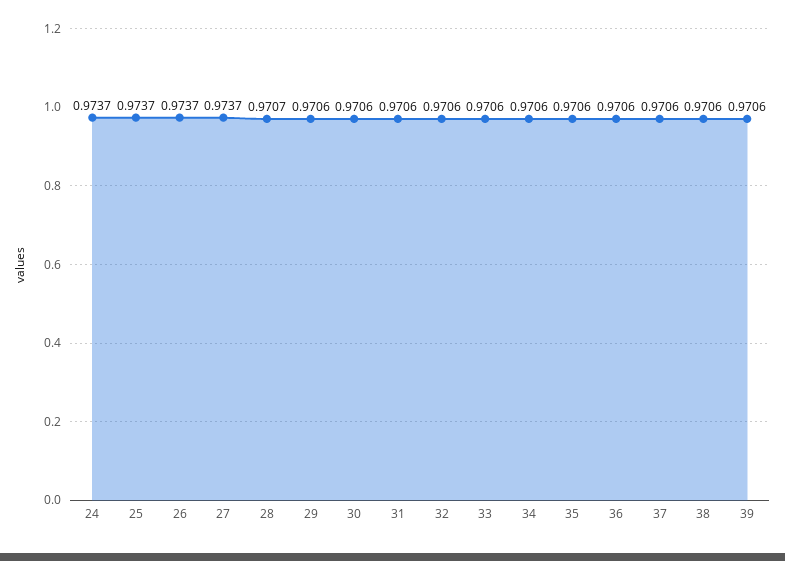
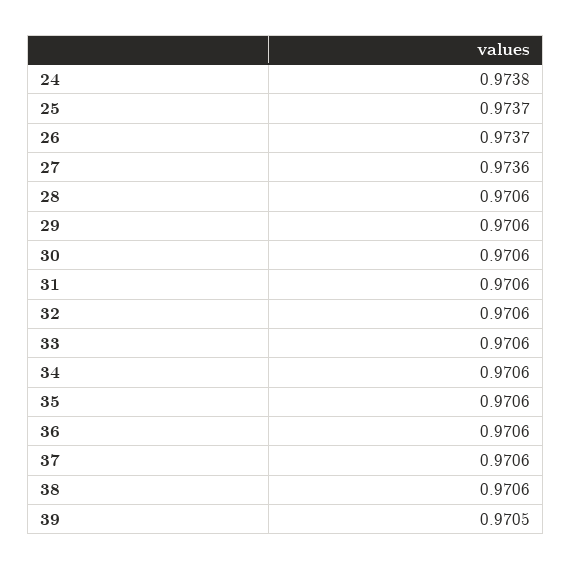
  {
-   "24": 0.9737,
+   "24": 0.9738,
    "25": 0.9737,
    "26": 0.9737,
-   "27": 0.9737,
+   "27": 0.9736,
-   "28": 0.9707,
+   "28": 0.9706,
    "29": 0.9706,
    "30": 0.9706,
    "31": 0.9706,
    "32": 0.9706,
    "33": 0.9706,
    "34": 0.9706,
    "35": 0.9706,
    "36": 0.9706,
    "37": 0.9706,
    "38": 0.9706,
-   "39": 0.9706
+   "39": 0.9705
  }

